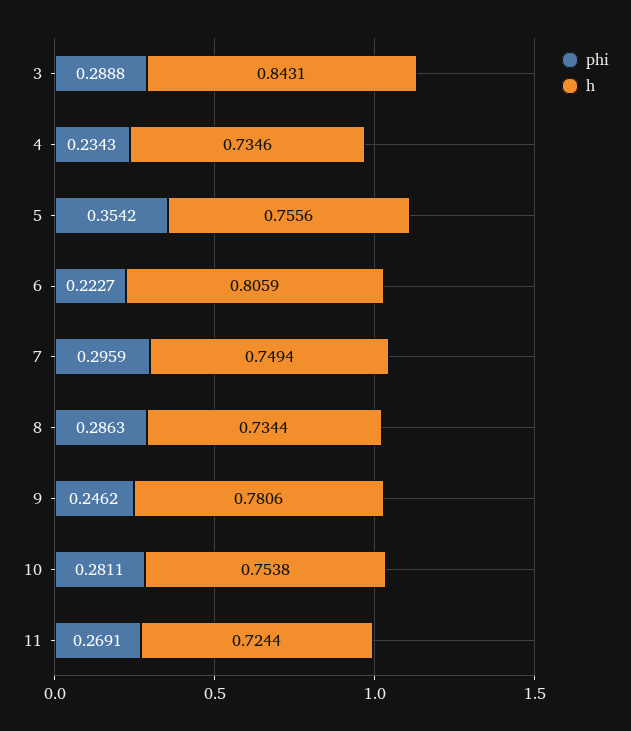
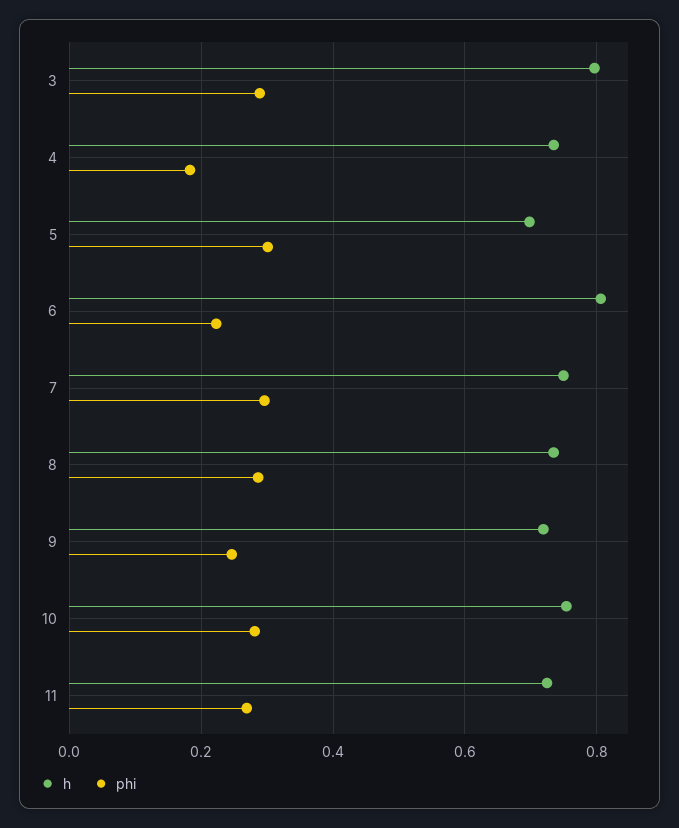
  {
    "phi": {
      "3": 0.2888,
-     "4": 0.2343,
+     "4": 0.18,
-     "5": 0.3542,
+     "5": 0.3,
      "6": 0.2227,
      "7": 0.2959,
      "8": 0.2863,
      "9": 0.2462,
      "10": 0.2811,
      "11": 0.2691
    },
    "h": {
-     "3": 0.8431,
+     "3": 0.8,
      "4": 0.7346,
-     "5": 0.7556,
+     "5": 0.7,
      "6": 0.8059,
      "7": 0.7494,
      "8": 0.7344,
-     "9": 0.7806,
+     "9": 0.72,
      "10": 0.7538,
      "11": 0.7244
    }
  }

